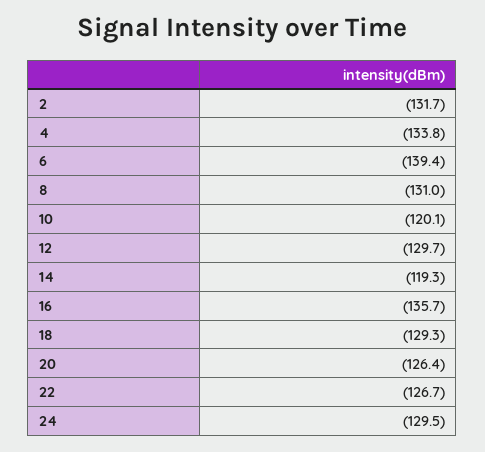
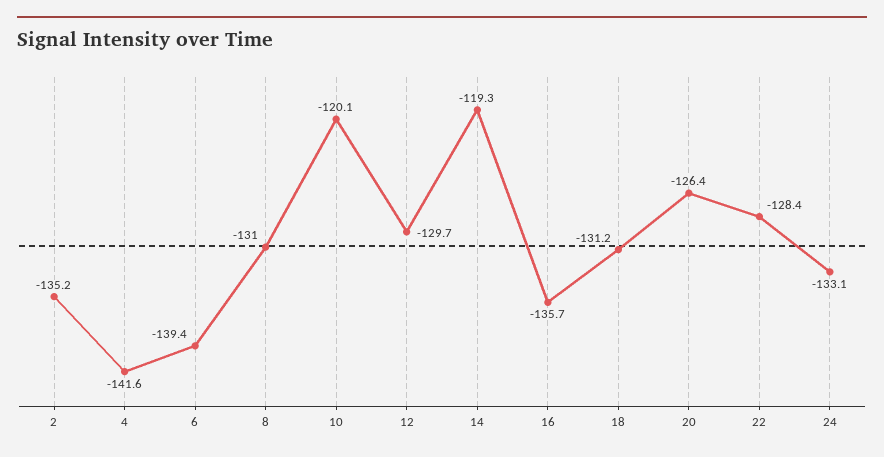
  {
-   "2": -131.7,
+   "2": -135.2,
-   "4": -133.8,
+   "4": -141.6,
    "6": -139.4,
    "8": -131,
    "10": -120.1,
    "12": -129.7,
    "14": -119.3,
    "16": -135.7,
-   "18": -129.3,
+   "18": -131.2,
    "20": -126.4,
-   "22": -126.7,
+   "22": -128.4,
-   "24": -129.5
+   "24": -133.1
  }

